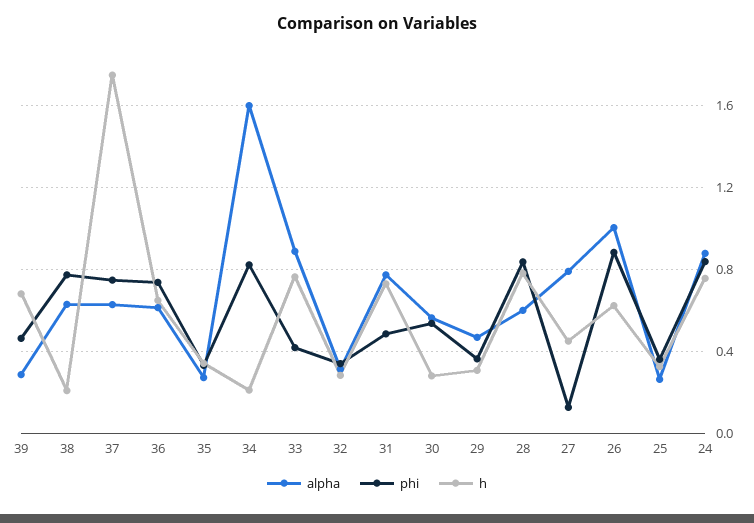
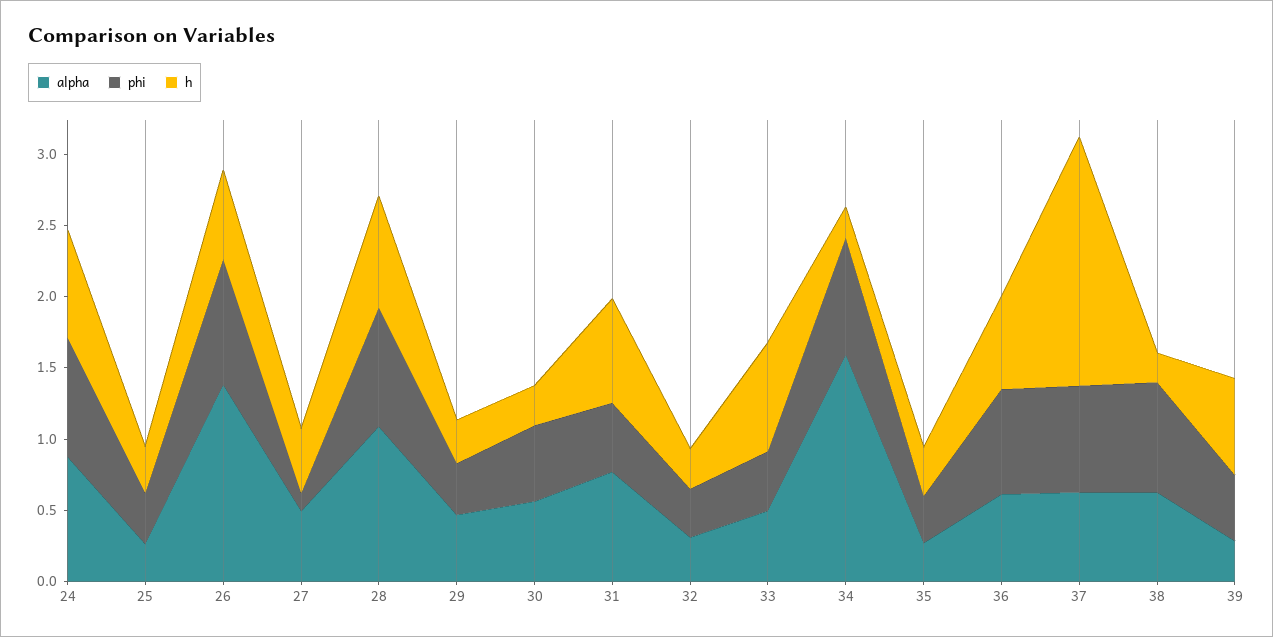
  {
    "alpha": {
      "39": 0.3,
      "38": 0.65,
      "37": 0.65,
      "36": 0.6,
      "35": 0.25,
      "34": 1.6,
-     "33": 0.9,
+     "33": 0.5,
      "32": 0.3,
      "31": 0.75,
      "30": 0.55,
      "29": 0.45,
-     "28": 0.6,
+     "28": 1.1,
-     "27": 0.8,
+     "27": 0.5,
-     "26": 1,
+     "26": 1.4,
      "25": 0.25,
      "24": 0.9
    },
    "phi": {
      "39": 0.45,
      "38": 0.75,
      "37": 0.75,
      "36": 0.75,
      "35": 0.35,
      "34": 0.8,
      "33": 0.4,
      "32": 0.35,
      "31": 0.5,
      "30": 0.55,
      "29": 0.35,
      "28": 0.85,
      "27": 0.15,
      "26": 0.9,
      "25": 0.35,
      "24": 0.85
    },
    "h": {
      "39": 0.7,
      "38": 0.2,
      "37": 1.75,
      "36": 0.65,
      "35": 0.35,
      "34": 0.2,
      "33": 0.75,
      "32": 0.3,
      "31": 0.75,
      "30": 0.3,
      "29": 0.3,
      "28": 0.8,
      "27": 0.45,
      "26": 0.6,
      "25": 0.35,
      "24": 0.75
    }
  }

